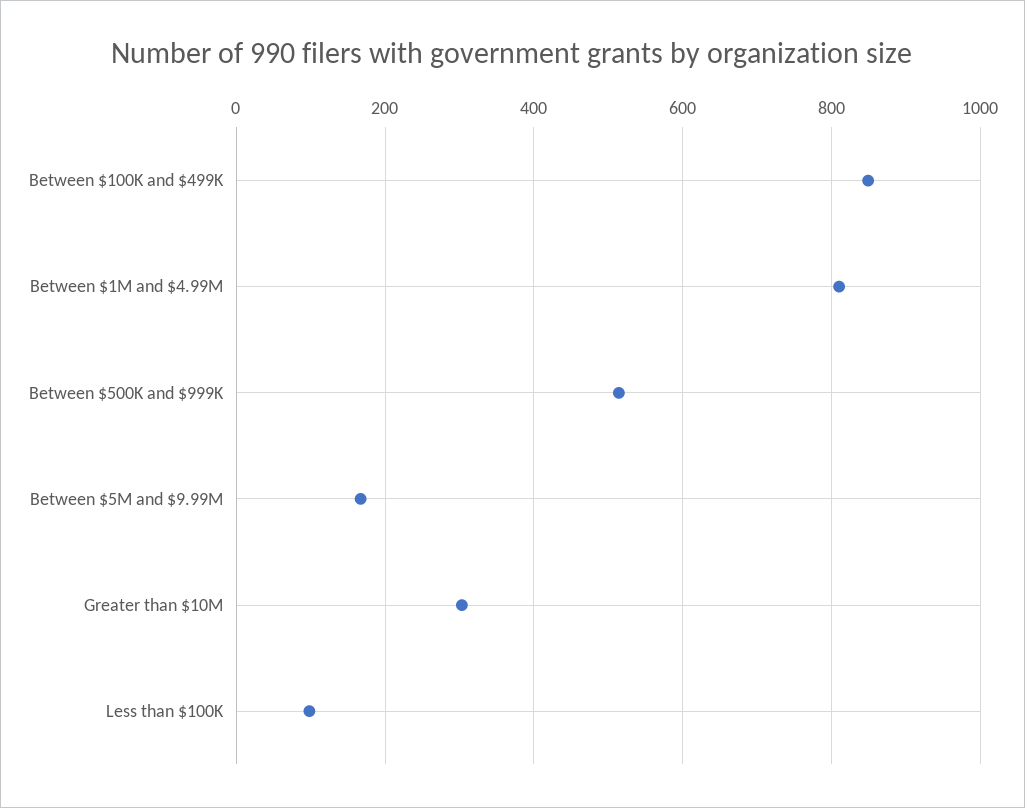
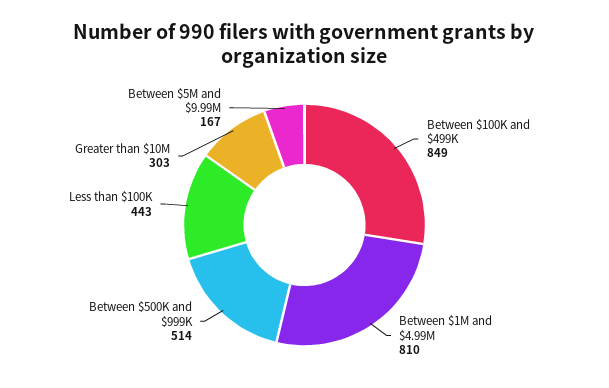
  {
    "Between $100K and $499K": 849,
    "Between $1M and $4.99M": 810,
    "Between $500K and $999K": 514,
    "Between $5M and $9.99M": 167,
    "Greater than $10M": 303,
-   "Less than $100K": 100
+   "Less than $100K": 443
  }

